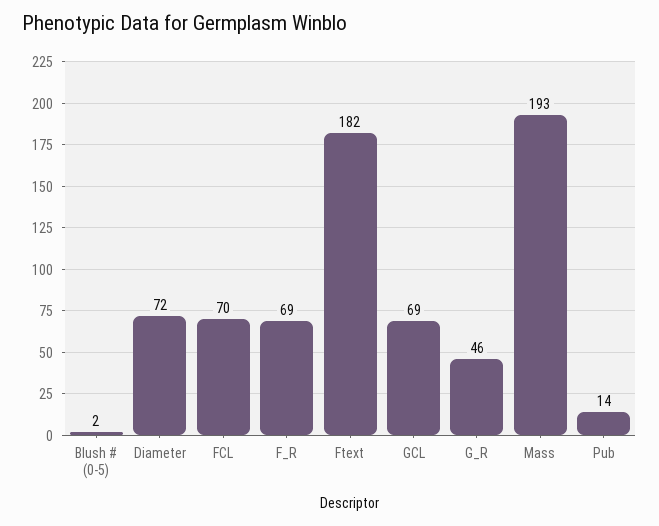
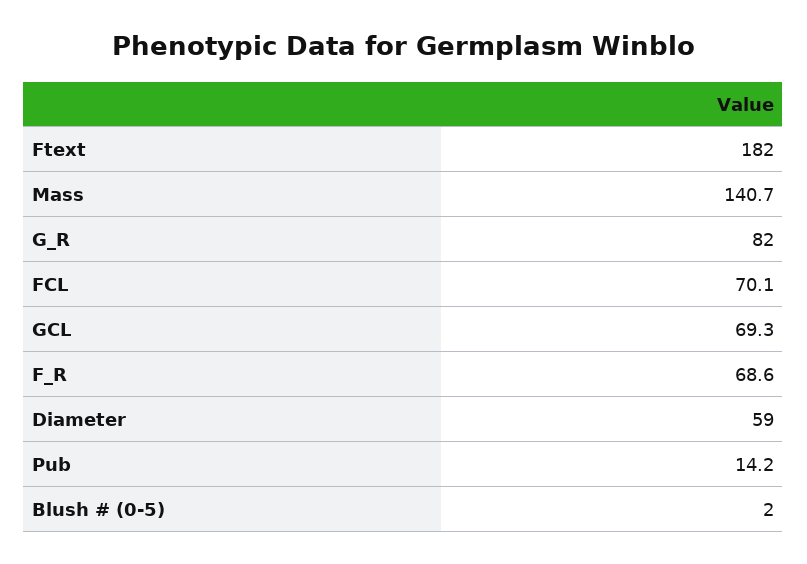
  {
    "Blush # (0-5)": 2,
-   "Diameter": 72,
+   "Diameter": 59,
    "FCL": 70.1,
    "F_R": 68.6,
    "Ftext": 182,
    "GCL": 69.3,
-   "G_R": 46,
+   "G_R": 82,
-   "Mass": 193,
+   "Mass": 140.7,
    "Pub": 14.2
  }

